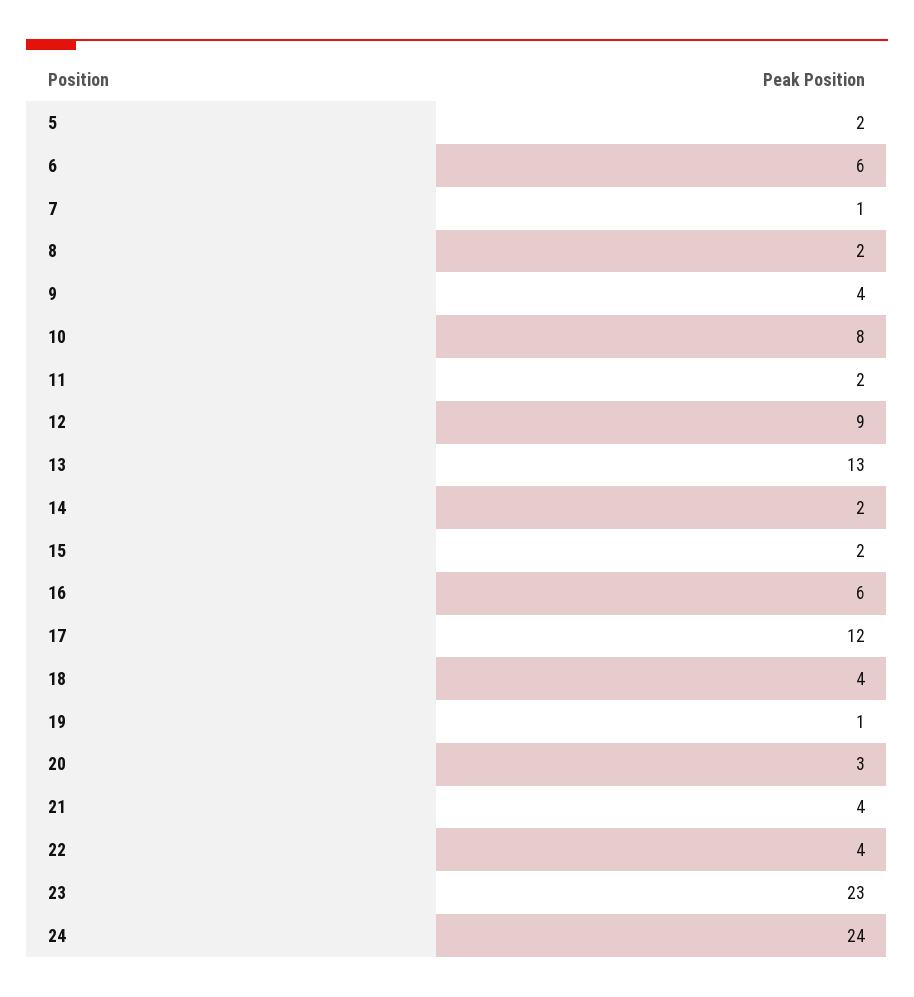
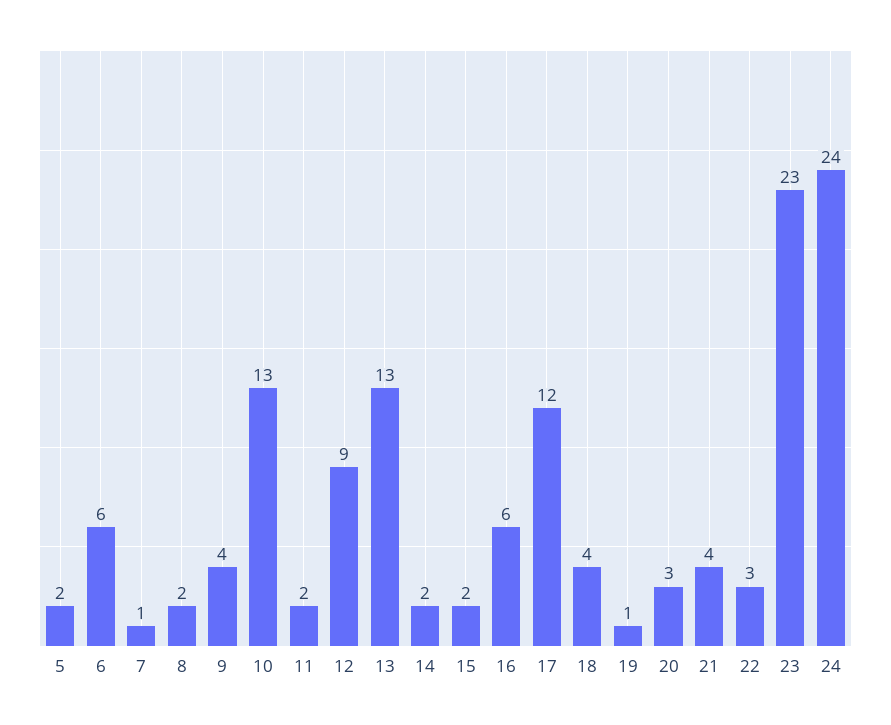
  {
    "5": 2,
    "6": 6,
    "7": 1,
    "8": 2,
    "9": 4,
-   "10": 8,
+   "10": 13,
    "11": 2,
    "12": 9,
    "13": 13,
    "14": 2,
    "15": 2,
    "16": 6,
    "17": 12,
    "18": 4,
    "19": 1,
    "20": 3,
    "21": 4,
-   "22": 4,
+   "22": 3,
    "23": 23,
    "24": 24
  }

